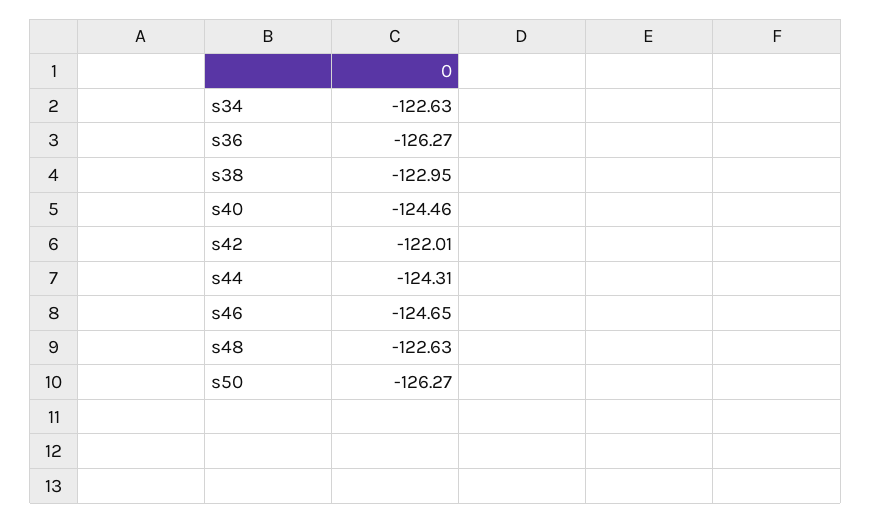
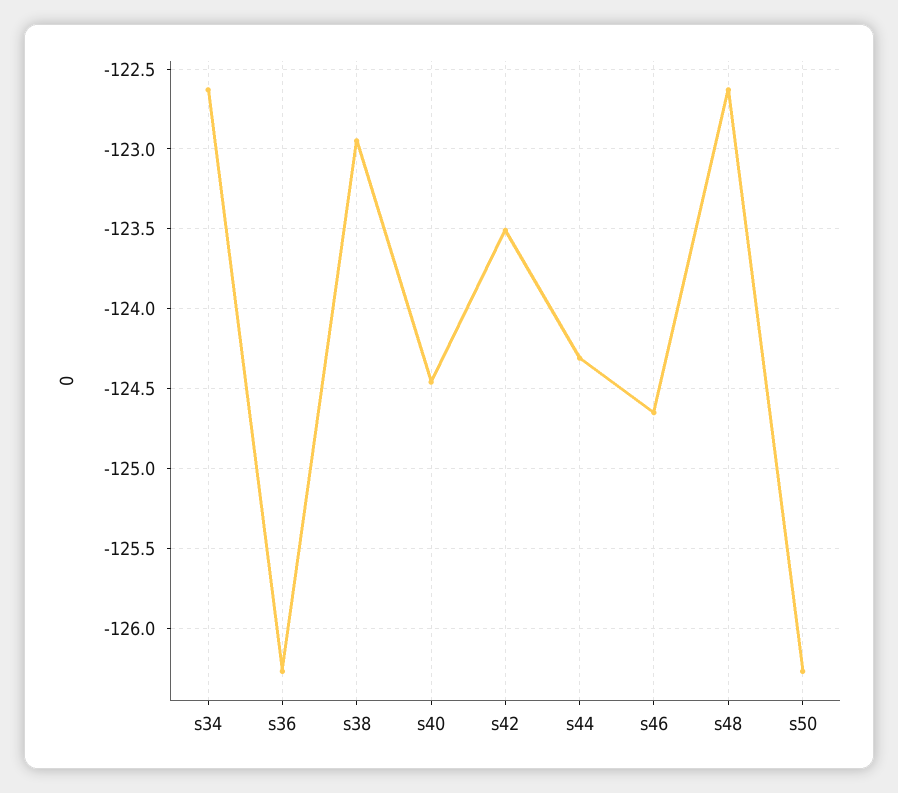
  {
    "s34": -122.63,
    "s36": -126.27,
    "s38": -122.95,
    "s40": -124.46,
-   "s42": -122.01,
+   "s42": -123.5,
    "s44": -124.31,
    "s46": -124.65,
    "s48": -122.63,
    "s50": -126.27
  }

